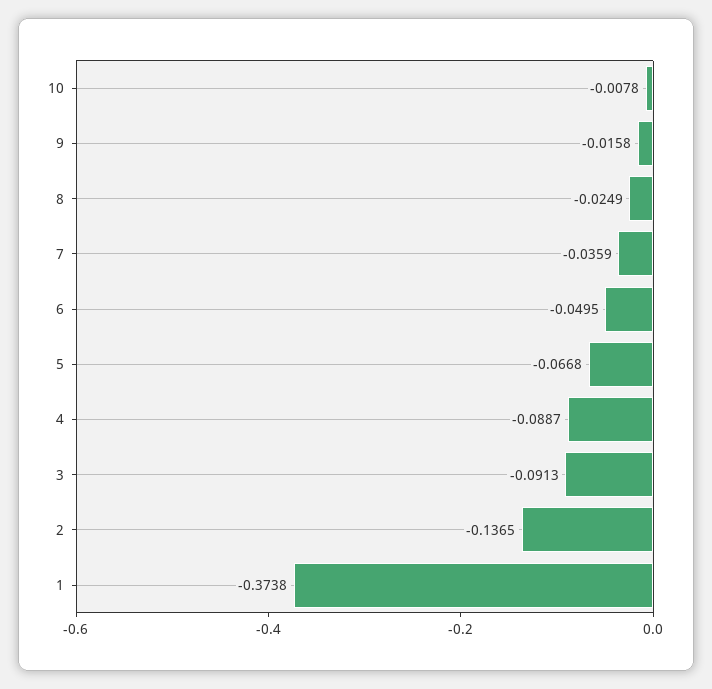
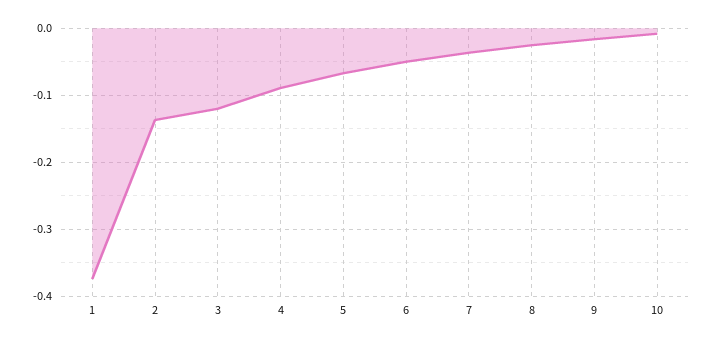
  {
    "10": -0.0078,
    "9": -0.0158,
    "8": -0.0249,
    "7": -0.0359,
    "6": -0.0495,
    "5": -0.0668,
    "4": -0.0887,
-   "3": -0.0913,
+   "3": -0.12,
    "2": -0.1365,
    "1": -0.3738
  }

